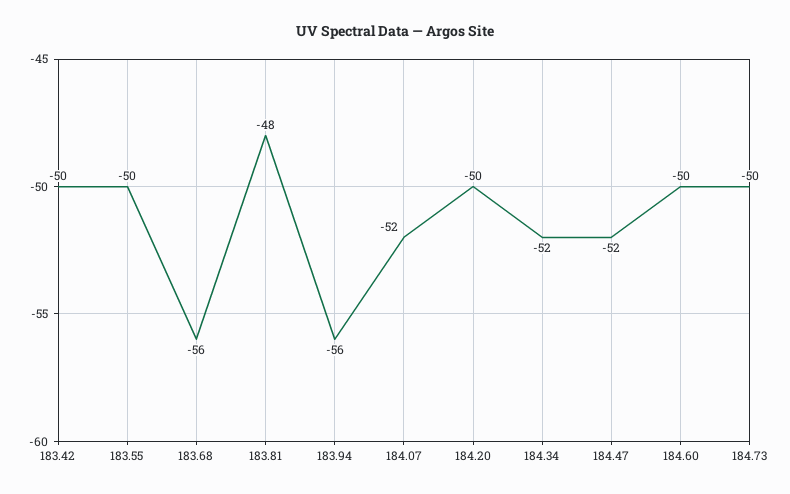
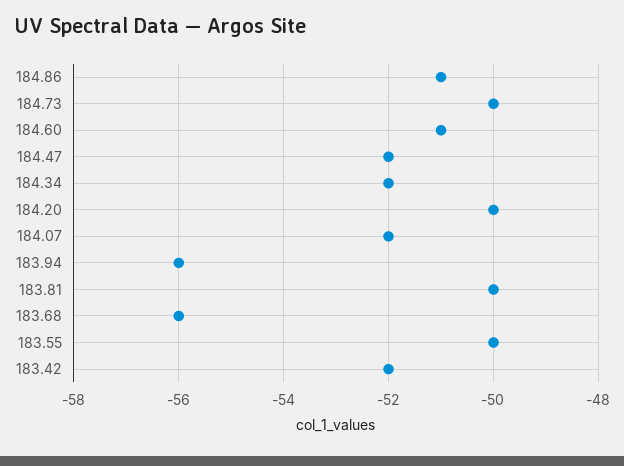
  {
-   "183.42": -50,
+   "183.42": -52,
    "183.55": -50,
    "183.68": -56,
-   "183.81": -48,
+   "183.81": -50,
    "183.94": -56,
    "184.07": -52,
    "184.20": -50,
    "184.34": -52,
    "184.47": -52,
-   "184.60": -50,
+   "184.60": -51,
-   "184.73": -50
+   "184.73": -50,
+   "184.86": -51
  }

